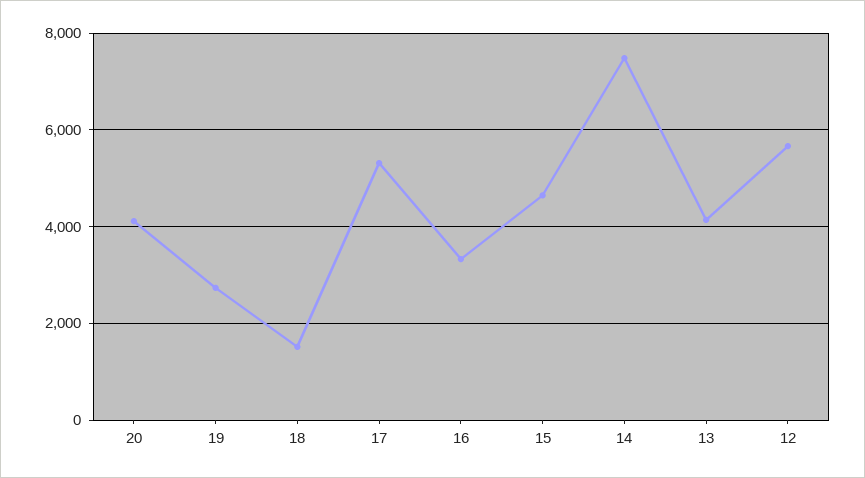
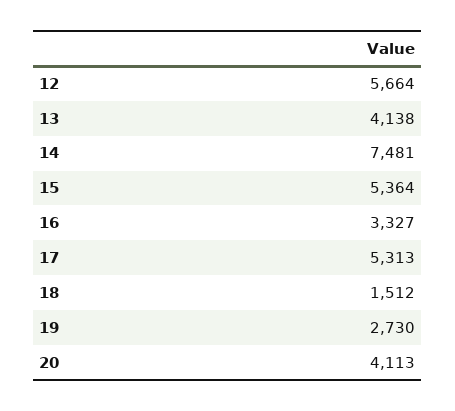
  {
    "20": 4113,
    "19": 2730,
    "18": 1512,
    "17": 5313,
    "16": 3327,
-   "15": 4600,
+   "15": 5364,
    "14": 7481,
    "13": 4138,
    "12": 5664
  }

